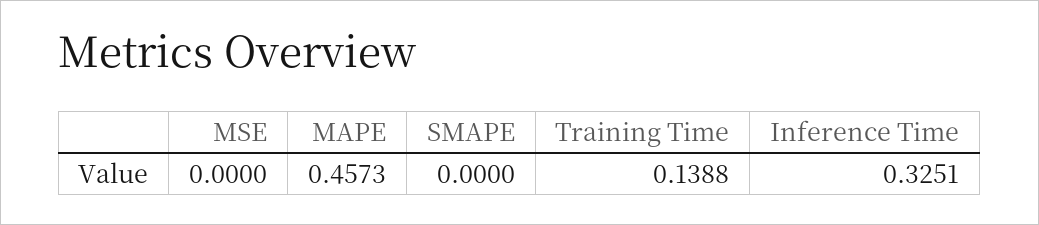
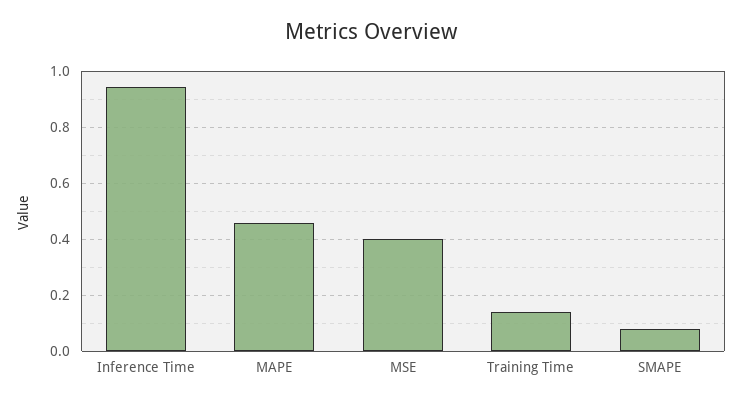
  {
-   "MSE": 0,
+   "MSE": 0.4,
    "MAPE": 0.4573,
-   "SMAPE": 0,
+   "SMAPE": 0.075,
    "Training Time": 0.1388,
-   "Inference Time": 0.3251
+   "Inference Time": 0.95
  }

